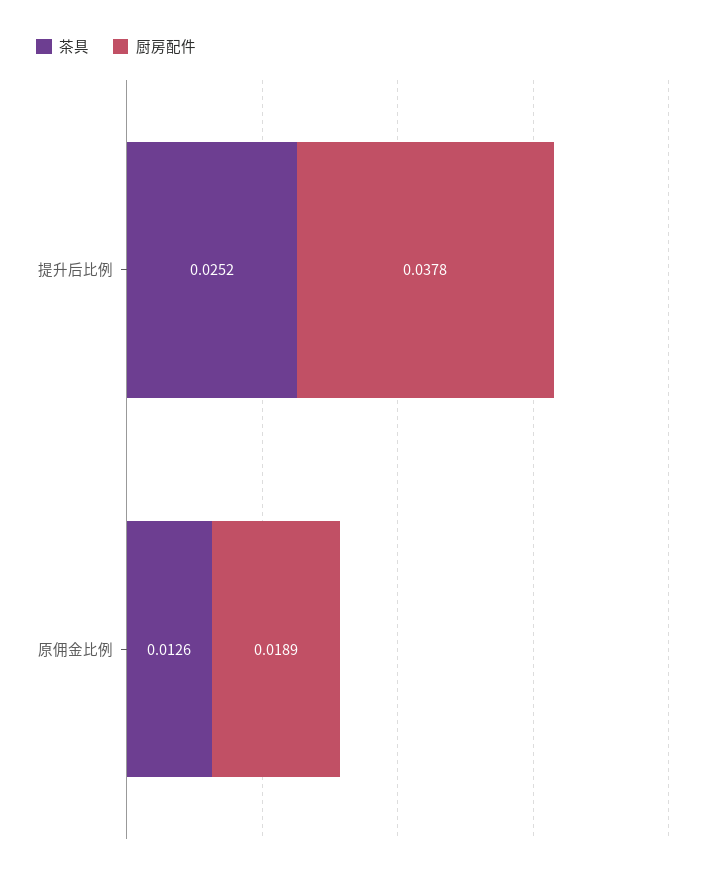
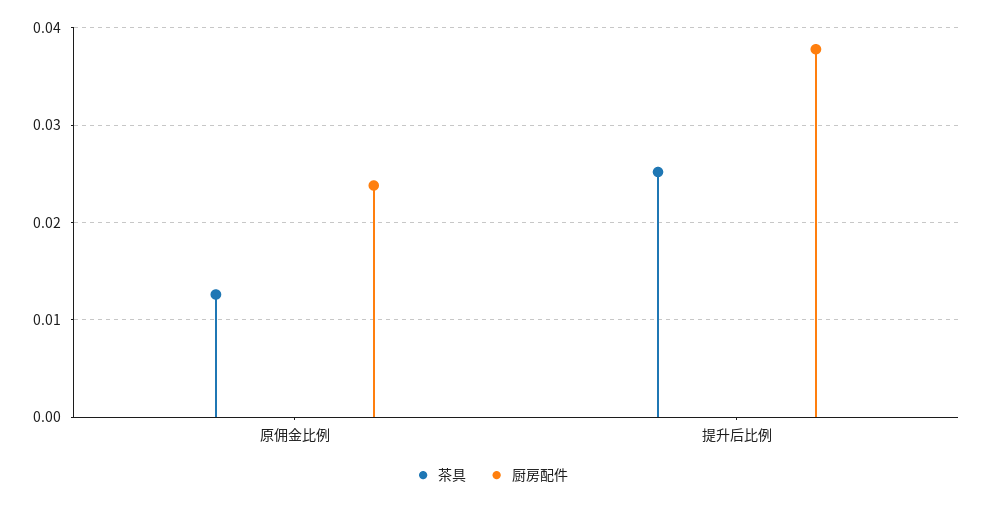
  {
    "茶具": {
      "提升后比例": 0.0252,
      "原佣金比例": 0.0126
    },
    "厨房配件": {
      "提升后比例": 0.0378,
-     "原佣金比例": 0.0189
+     "原佣金比例": 0.024
    }
  }

